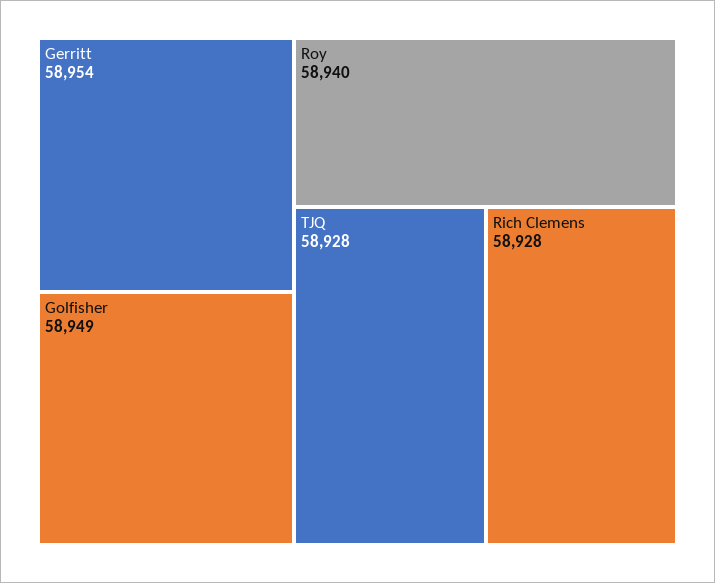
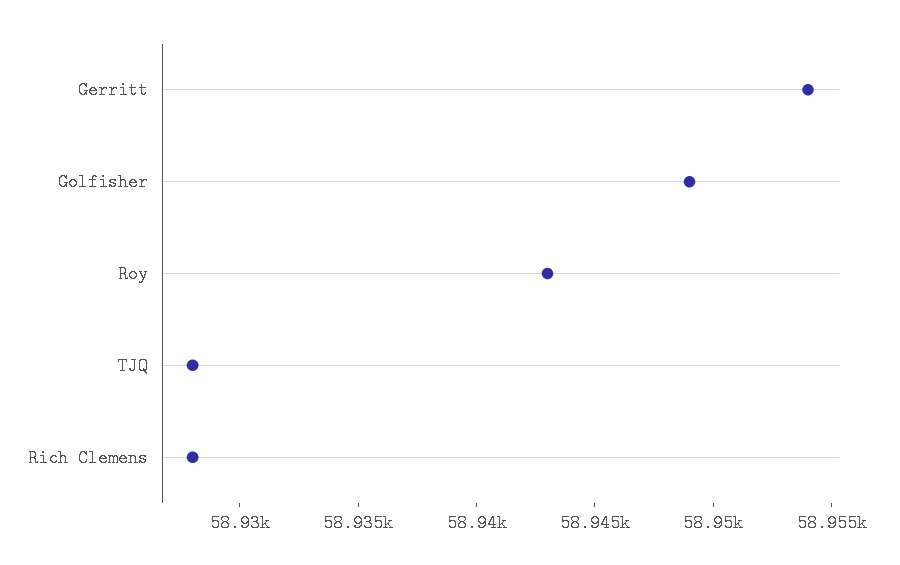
  {
    "Gerritt": 58954,
    "Golfisher": 58949,
-   "Roy": 58940,
+   "Roy": 58943,
    "TJQ": 58928,
    "Rich Clemens": 58928
  }

